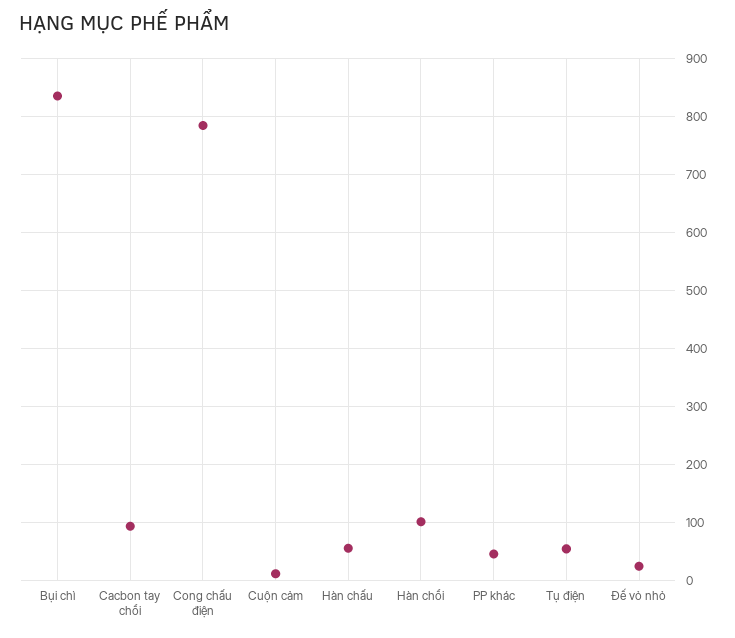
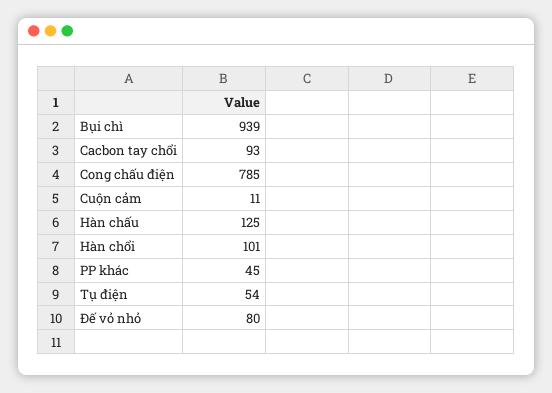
  {
-   "Bụi chì": 840,
+   "Bụi chì": 939,
    "Cacbon tay chổi": 93,
    "Cong chấu điện": 785,
    "Cuộn cảm": 11,
-   "Hàn chấu": 60,
+   "Hàn chấu": 125,
    "Hàn chổi": 101,
    "PP khác": 45,
    "Tụ điện": 54,
-   "Đế vỏ nhỏ": 20
+   "Đế vỏ nhỏ": 80
  }

